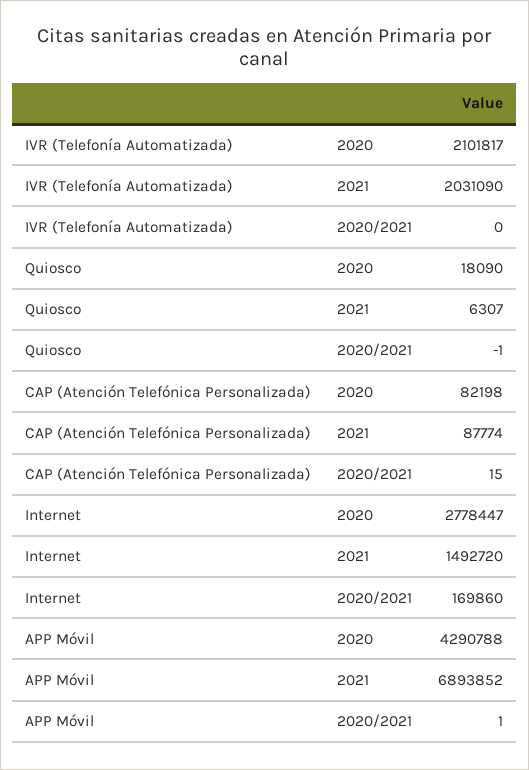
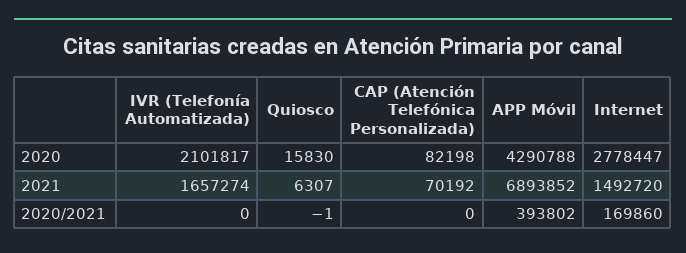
  {
    "IVR (Telefonía Automatizada)": {
      "2020": 2101817,
-     "2021": 2031090,
+     "2021": 1657274,
      "2020/2021": 0
    },
    "Quiosco": {
-     "2020": 18090,
+     "2020": 15830,
      "2021": 6307,
      "2020/2021": -1
    },
    "CAP (Atención Telefónica Personalizada)": {
      "2020": 82198,
-     "2021": 87774,
+     "2021": 70192,
-     "2020/2021": 15
+     "2020/2021": 0
    },
    "Internet": {
      "2020": 2778447,
      "2021": 1492720,
      "2020/2021": 169860
    },
    "APP Móvil": {
      "2020": 4290788,
      "2021": 6893852,
-     "2020/2021": 1
+     "2020/2021": 393802
    }
  }

